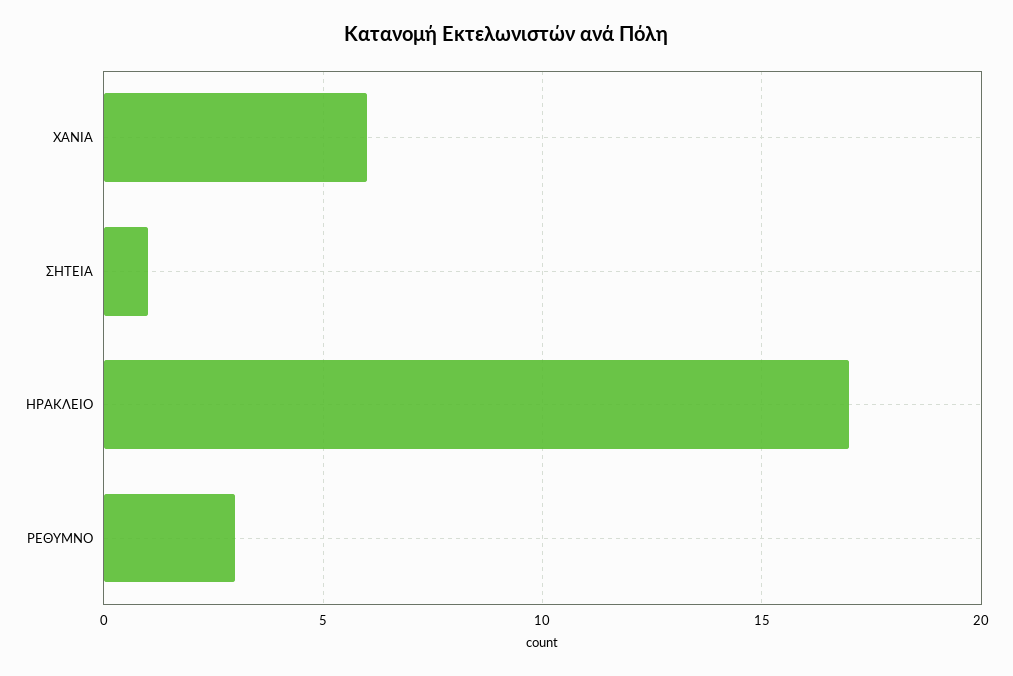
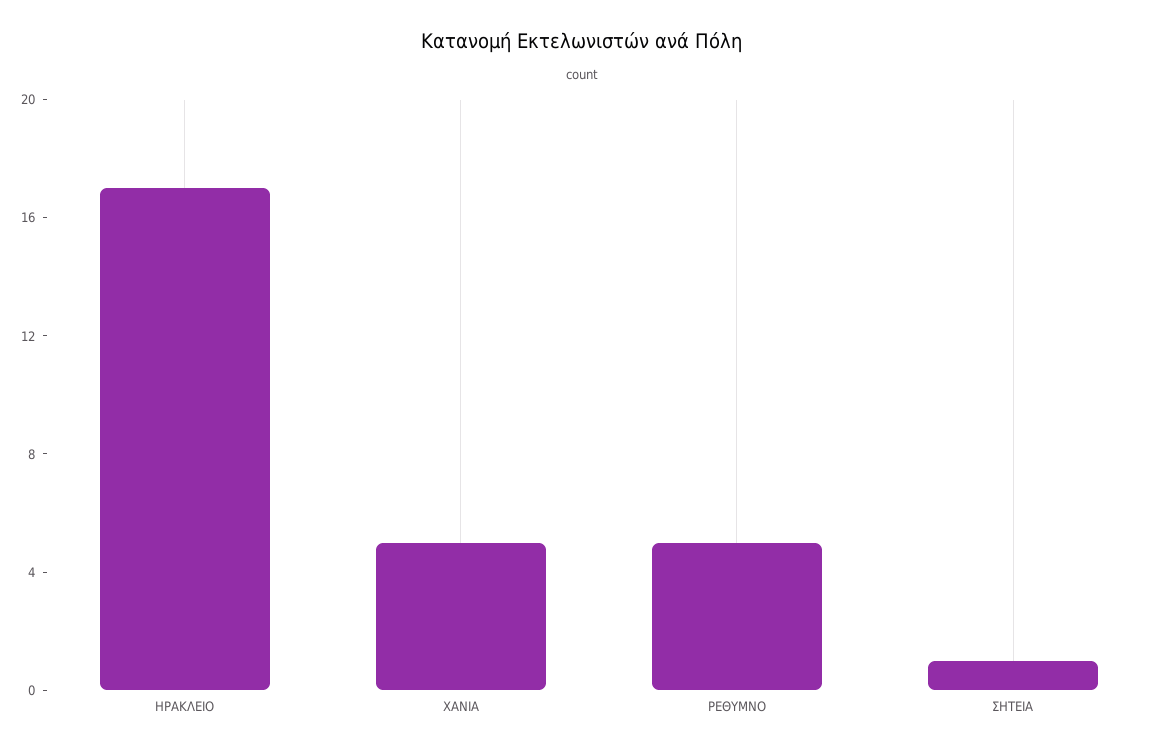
  {
-   "ΧΑΝΙΑ": 6,
+   "ΧΑΝΙΑ": 5,
    "ΣΗΤΕΙΑ": 1,
    "ΗΡΑΚΛΕΙΟ": 17,
-   "ΡΕΘΥΜΝΟ": 3
+   "ΡΕΘΥΜΝΟ": 5
  }

